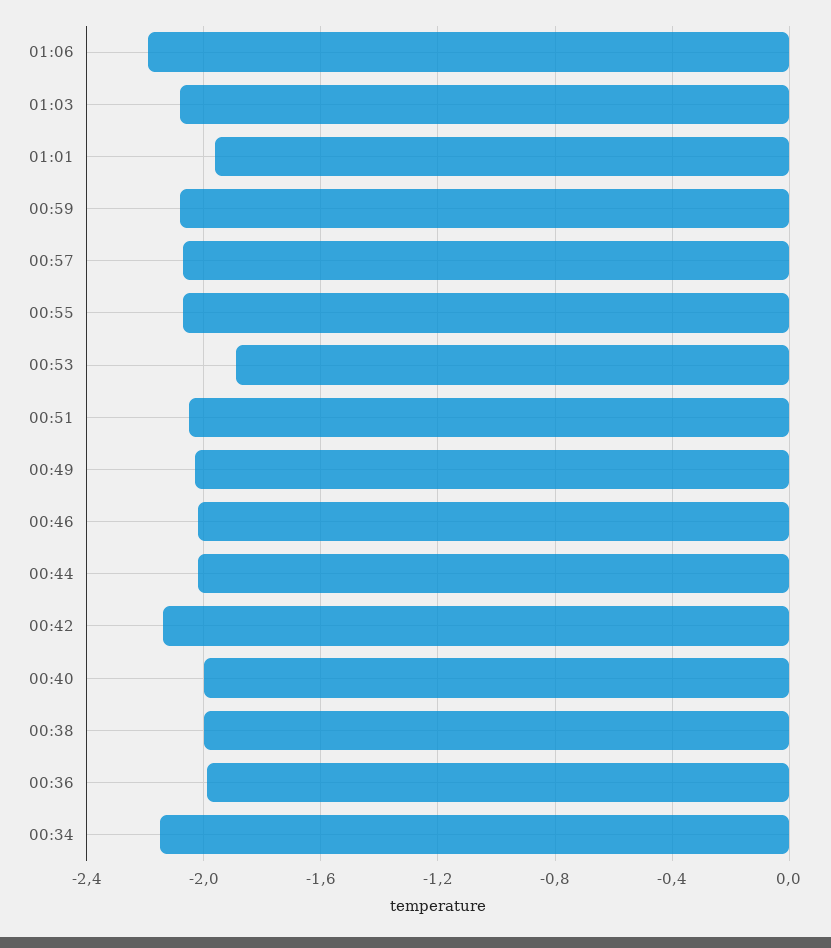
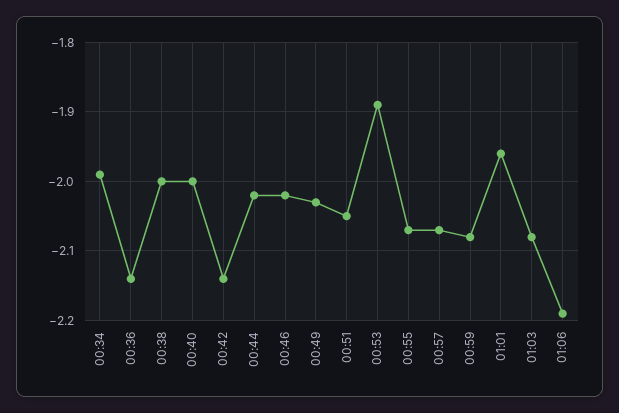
  {
    "01:06": -2.19,
    "01:03": -2.08,
    "01:01": -1.96,
    "00:59": -2.08,
    "00:57": -2.07,
    "00:55": -2.07,
    "00:53": -1.89,
    "00:51": -2.05,
    "00:49": -2.03,
    "00:46": -2.02,
    "00:44": -2.02,
    "00:42": -2.14,
    "00:40": -2,
    "00:38": -2,
-   "00:36": -2,
+   "00:36": -2.14,
-   "00:34": -2.15
+   "00:34": -1.99
  }

